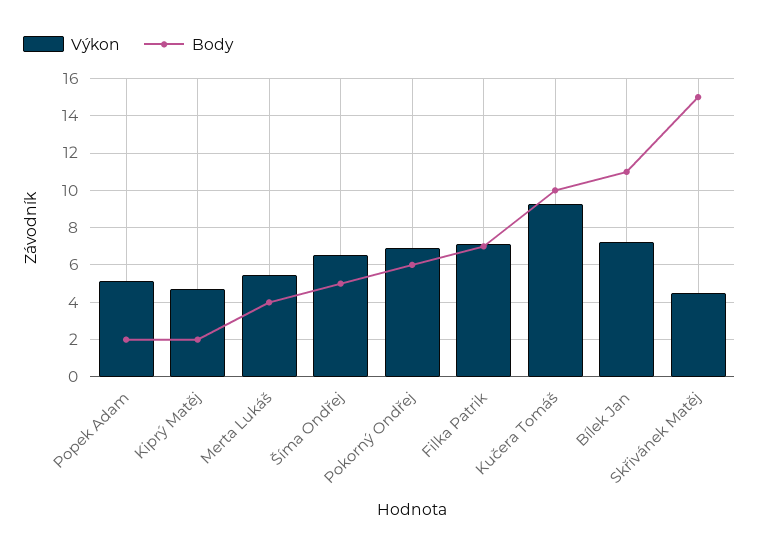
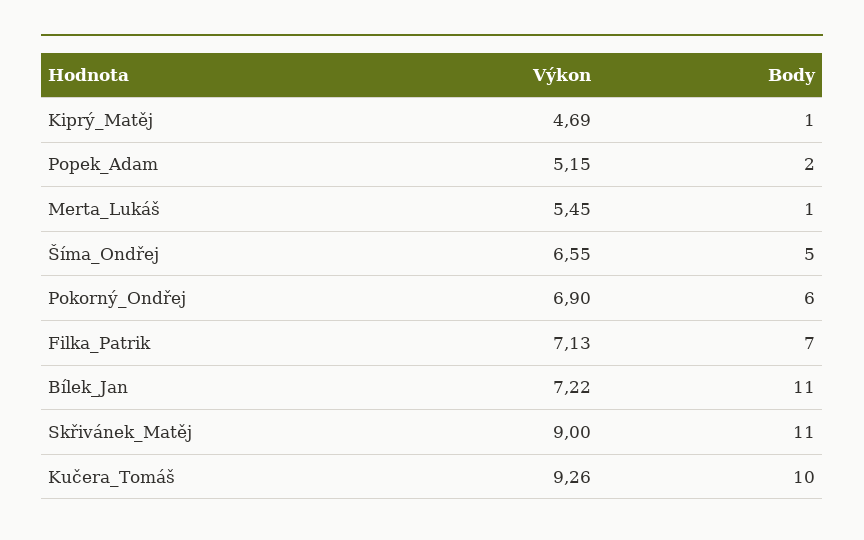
  {
    "Výkon": {
      "Popek Adam": 5.15,
      "Kiprý Matěj": 4.69,
      "Merta Lukáš": 5.45,
      "Šíma Ondřej": 6.55,
      "Pokorný Ondřej": 6.9,
      "Filka Patrik": 7.13,
      "Kučera Tomáš": 9.26,
      "Bílek Jan": 7.22,
-     "Skřivánek Matěj": 4.5
+     "Skřivánek Matěj": 9
    },
    "Body": {
      "Popek Adam": 2,
-     "Kiprý Matěj": 2,
+     "Kiprý Matěj": 1,
-     "Merta Lukáš": 4,
+     "Merta Lukáš": 1,
      "Šíma Ondřej": 5,
      "Pokorný Ondřej": 6,
      "Filka Patrik": 7,
      "Kučera Tomáš": 10,
      "Bílek Jan": 11,
-     "Skřivánek Matěj": 15
+     "Skřivánek Matěj": 11
    }
  }

